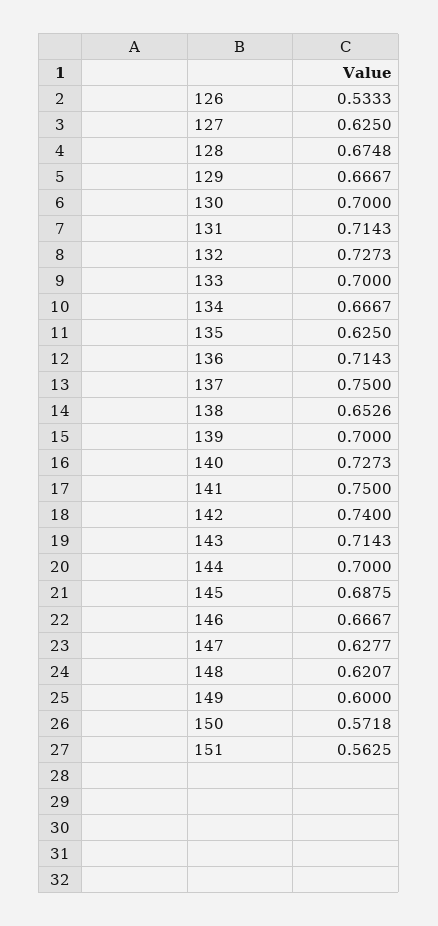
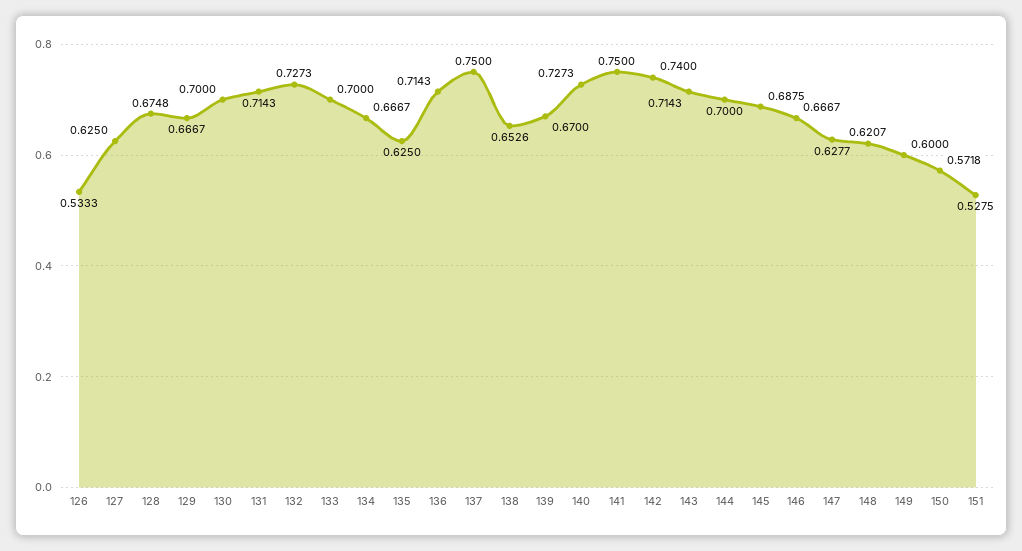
  {
    "126": 0.5333,
    "127": 0.625,
    "128": 0.6748,
    "129": 0.6667,
    "130": 0.7,
    "131": 0.7143,
    "132": 0.7273,
    "133": 0.7,
    "134": 0.6667,
    "135": 0.625,
    "136": 0.7143,
    "137": 0.75,
    "138": 0.6526,
-   "139": 0.7,
+   "139": 0.67,
    "140": 0.7273,
    "141": 0.75,
    "142": 0.74,
    "143": 0.7143,
    "144": 0.7,
    "145": 0.6875,
    "146": 0.6667,
    "147": 0.6277,
    "148": 0.6207,
    "149": 0.6,
    "150": 0.5718,
-   "151": 0.5625
+   "151": 0.5275
  }

